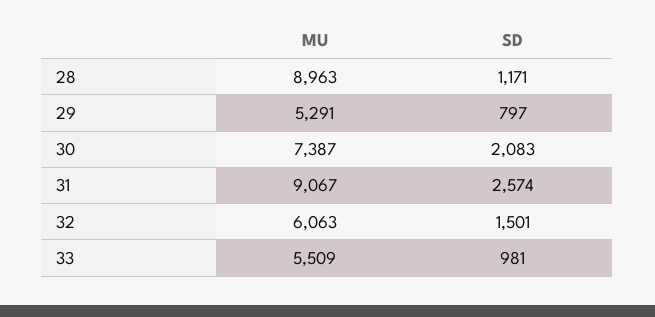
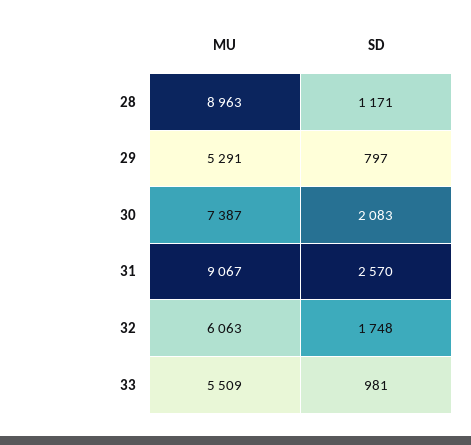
  {
    "MU": {
      "28": 8963,
      "29": 5291,
      "30": 7387,
      "31": 9067,
      "32": 6063,
      "33": 5509
    },
    "SD": {
      "28": 1171,
      "29": 797,
      "30": 2083,
-     "31": 2574,
+     "31": 2570,
-     "32": 1501,
+     "32": 1748,
      "33": 981
    }
  }

